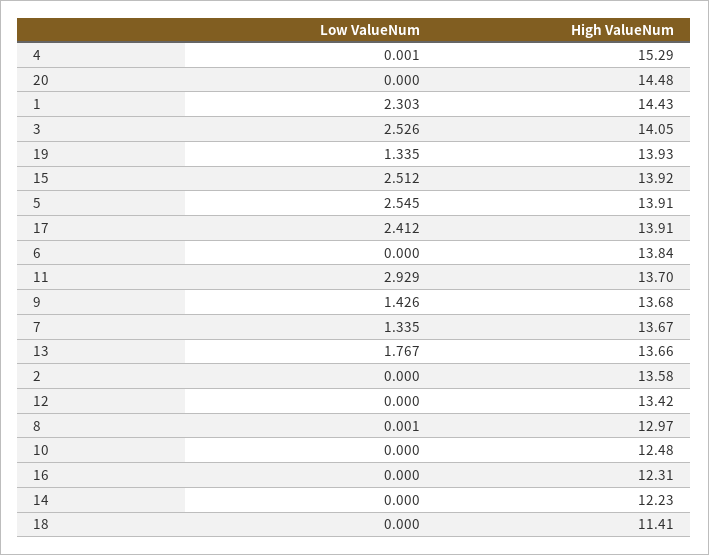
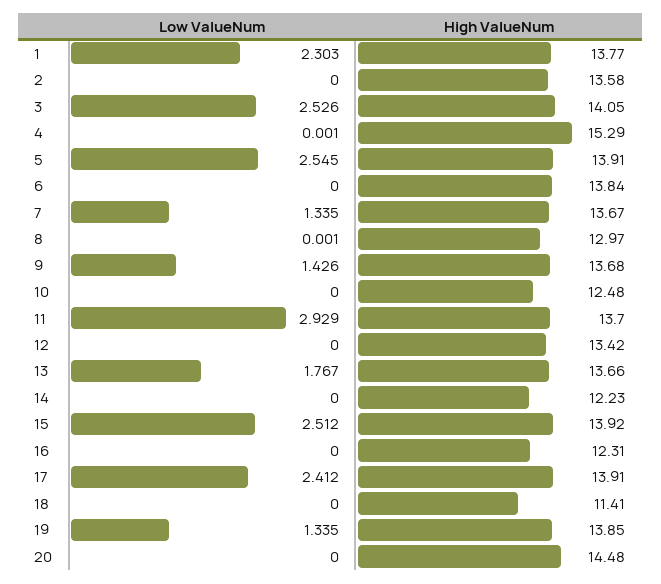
  {
    "Low ValueNum": {
      "4": 0.001,
      "20": 0,
      "1": 2.303,
      "3": 2.526,
      "19": 1.335,
      "15": 2.512,
      "5": 2.545,
      "17": 2.412,
      "6": 0,
      "11": 2.929,
      "9": 1.426,
      "7": 1.335,
      "13": 1.767,
      "2": 0,
      "12": 0,
      "8": 0.001,
      "10": 0,
      "16": 0,
      "14": 0,
      "18": 0
    },
    "High ValueNum": {
      "4": 15.29,
      "20": 14.48,
-     "1": 14.43,
+     "1": 13.77,
      "3": 14.05,
-     "19": 13.93,
+     "19": 13.85,
      "15": 13.92,
      "5": 13.91,
      "17": 13.91,
      "6": 13.84,
      "11": 13.7,
      "9": 13.68,
      "7": 13.67,
      "13": 13.66,
      "2": 13.58,
      "12": 13.42,
      "8": 12.97,
      "10": 12.48,
      "16": 12.31,
      "14": 12.23,
      "18": 11.41
    }
  }

